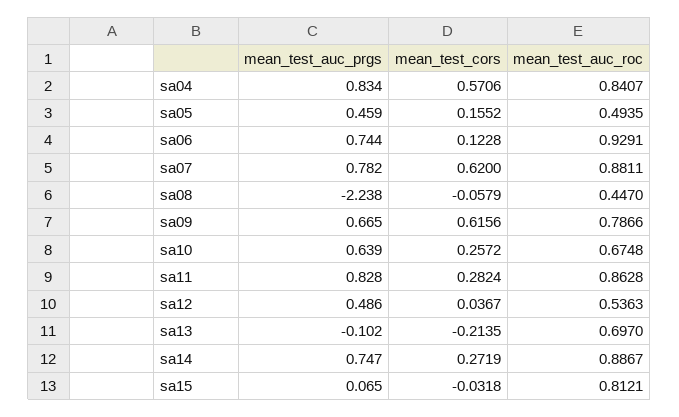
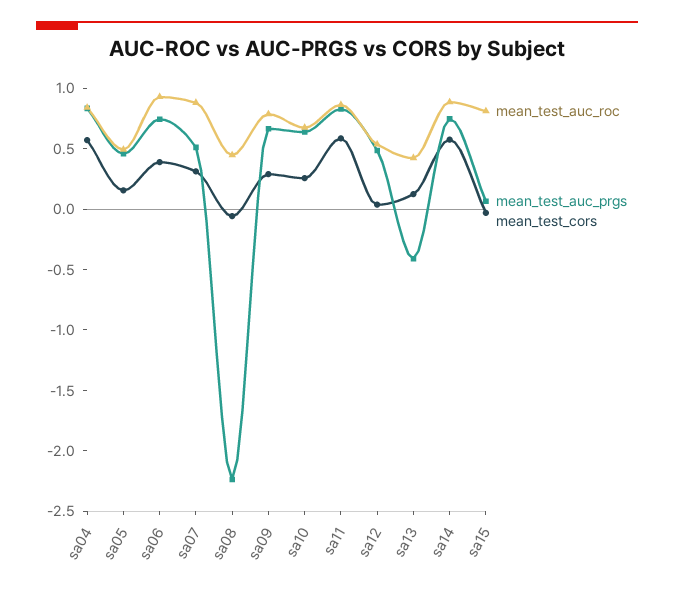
  {
    "mean_test_auc_prgs": {
      "sa04": 0.834,
      "sa05": 0.459,
      "sa06": 0.744,
-     "sa07": 0.782,
+     "sa07": 0.5,
      "sa08": -2.238,
      "sa09": 0.665,
      "sa10": 0.639,
      "sa11": 0.828,
      "sa12": 0.486,
-     "sa13": -0.102,
+     "sa13": -0.4,
      "sa14": 0.747,
      "sa15": 0.065
    },
    "mean_test_cors": {
      "sa04": 0.5706,
      "sa05": 0.1552,
-     "sa06": 0.1228,
+     "sa06": 0.4,
-     "sa07": 0.62,
+     "sa07": 0.3,
      "sa08": -0.0579,
-     "sa09": 0.6156,
+     "sa09": 0.3,
      "sa10": 0.2572,
-     "sa11": 0.2824,
+     "sa11": 0.6,
      "sa12": 0.0367,
-     "sa13": -0.2135,
+     "sa13": 0.1,
-     "sa14": 0.2719,
+     "sa14": 0.6,
      "sa15": -0.0318
    },
    "mean_test_auc_roc": {
      "sa04": 0.8407,
      "sa05": 0.4935,
      "sa06": 0.9291,
      "sa07": 0.8811,
      "sa08": 0.447,
      "sa09": 0.7866,
      "sa10": 0.6748,
      "sa11": 0.8628,
      "sa12": 0.5363,
-     "sa13": 0.697,
+     "sa13": 0.4,
      "sa14": 0.8867,
      "sa15": 0.8121
    }
  }

